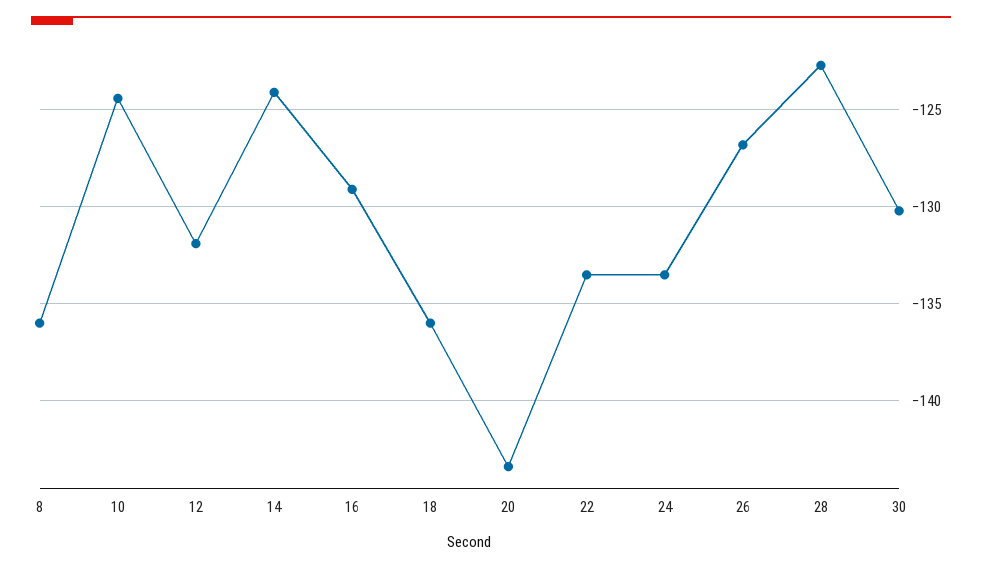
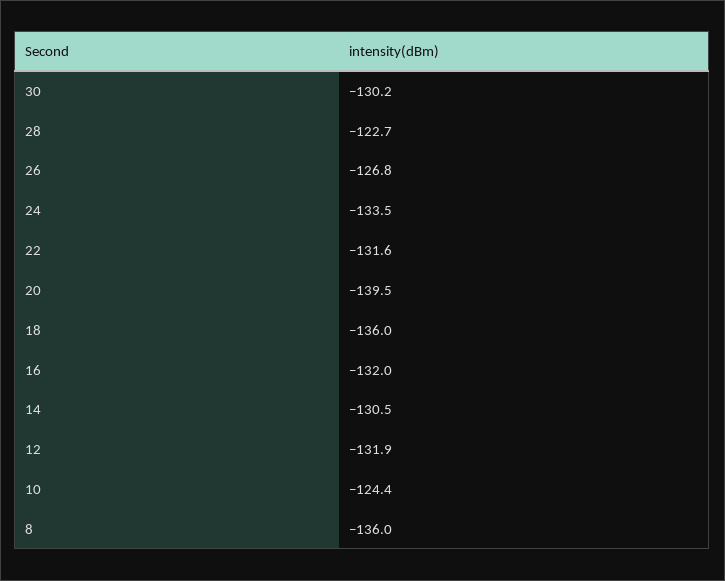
  {
    "8": -136,
    "10": -124.4,
    "12": -131.9,
-   "14": -124,
+   "14": -130.5,
-   "16": -129,
+   "16": -132,
    "18": -136,
-   "20": -143.5,
+   "20": -139.5,
-   "22": -133.5,
+   "22": -131.6,
    "24": -133.5,
    "26": -126.8,
    "28": -122.7,
    "30": -130.2
  }

